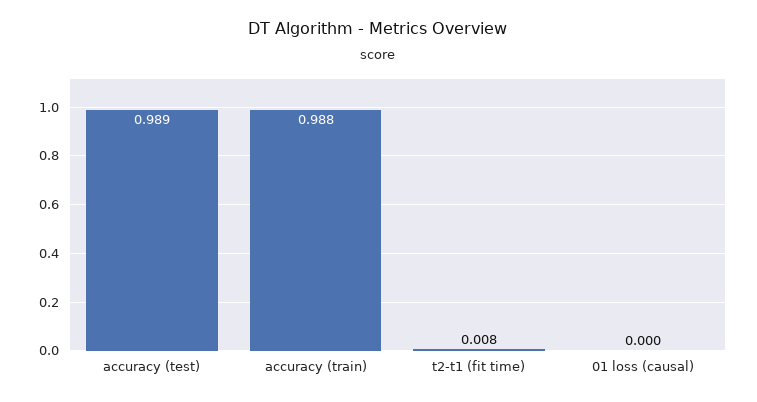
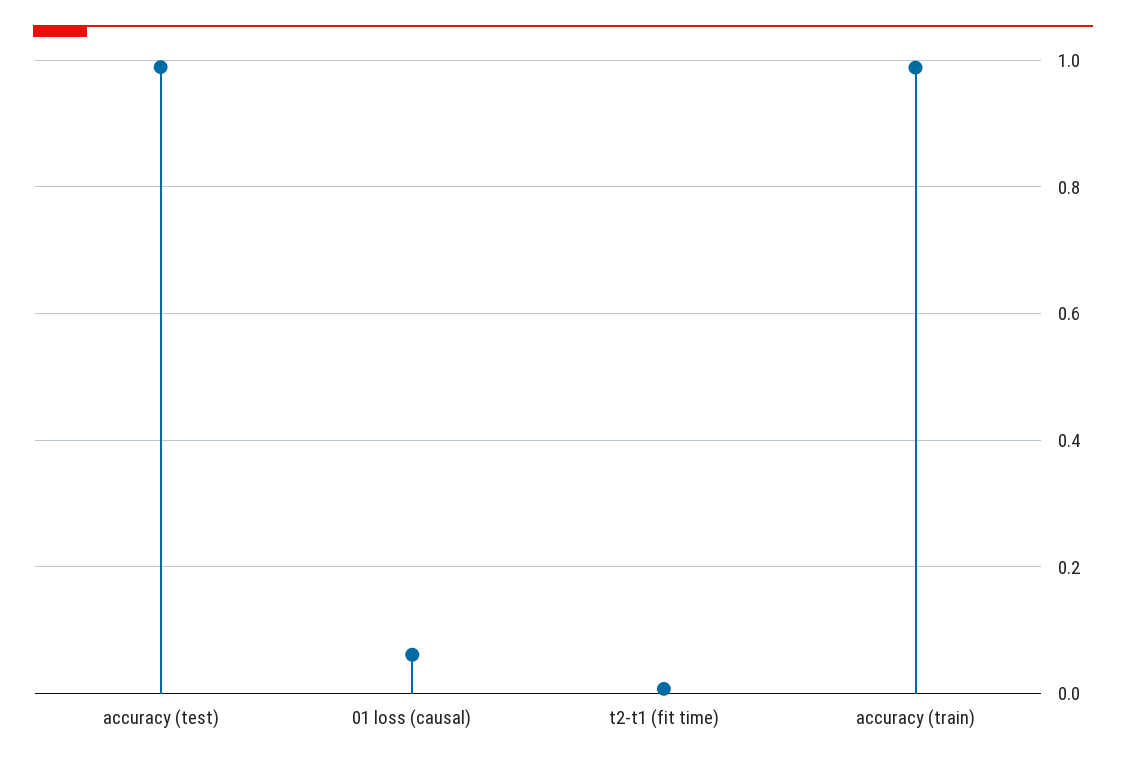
  {
    "accuracy (test)": 0.989,
    "accuracy (train)": 0.988,
    "t2-t1 (fit time)": 0.008,
-   "01 loss (causal)": 0
+   "01 loss (causal)": 0.06
  }

